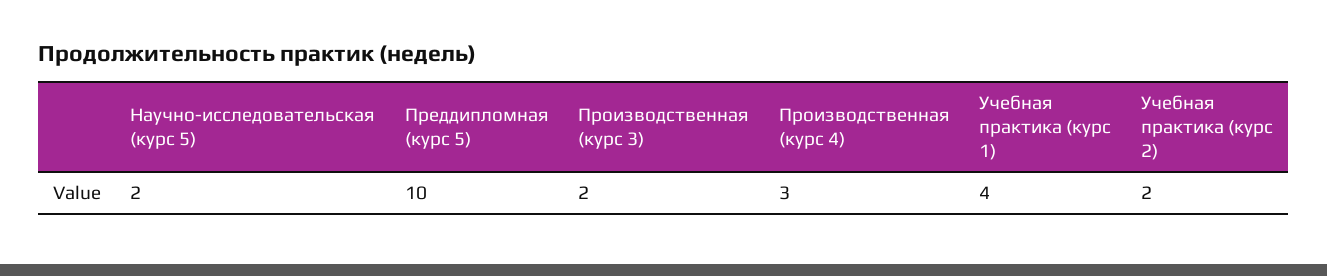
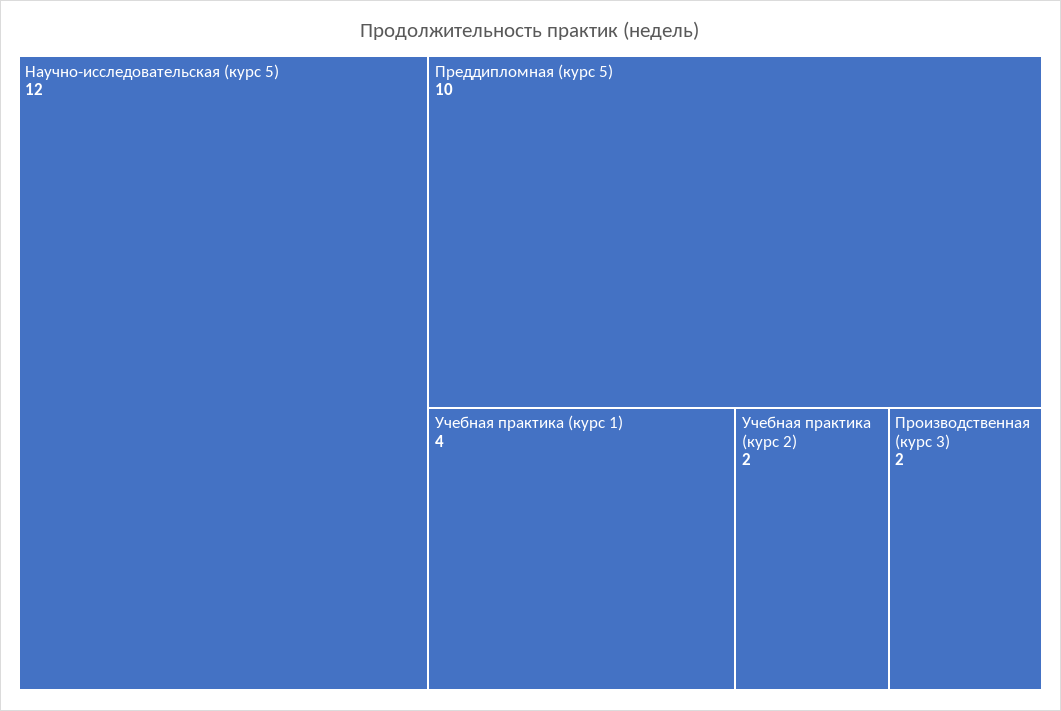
  {
-   "Научно-исследовательская (курс 5)": 2,
+   "Научно-исследовательская (курс 5)": 12,
    "Преддипломная (курс 5)": 10,
    "Производственная (курс 3)": 2,
-   "Производственная (курс 4)": 3,
    "Учебная практика (курс 1)": 4,
    "Учебная практика (курс 2)": 2
  }

